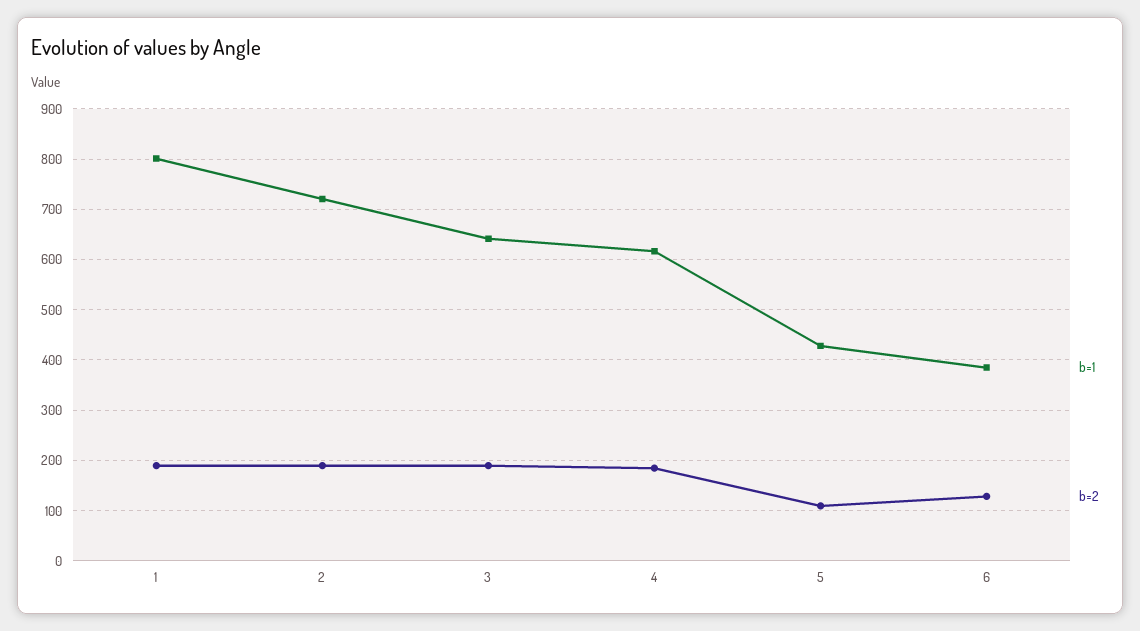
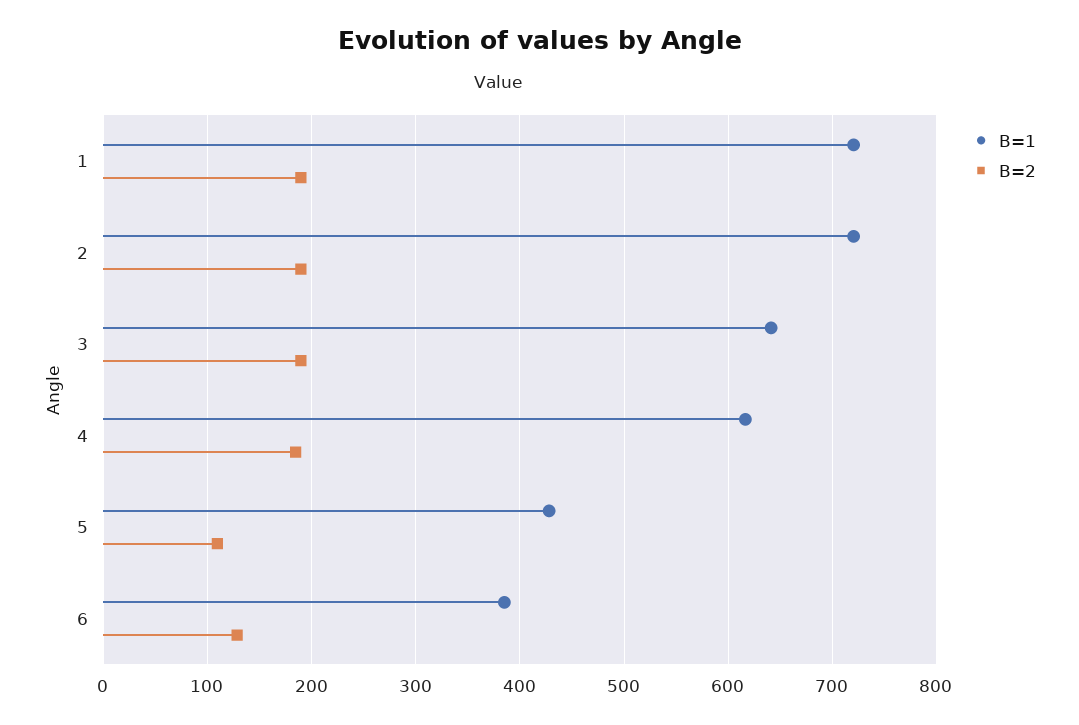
  {
    "b=1": {
-     "1": 800,
+     "1": 720,
      "2": 720,
      "3": 640,
      "4": 620,
      "5": 430,
      "6": 390
    },
    "b=2": {
      "1": 190,
      "2": 190,
      "3": 190,
      "4": 180,
      "5": 110,
      "6": 130
    }
  }

